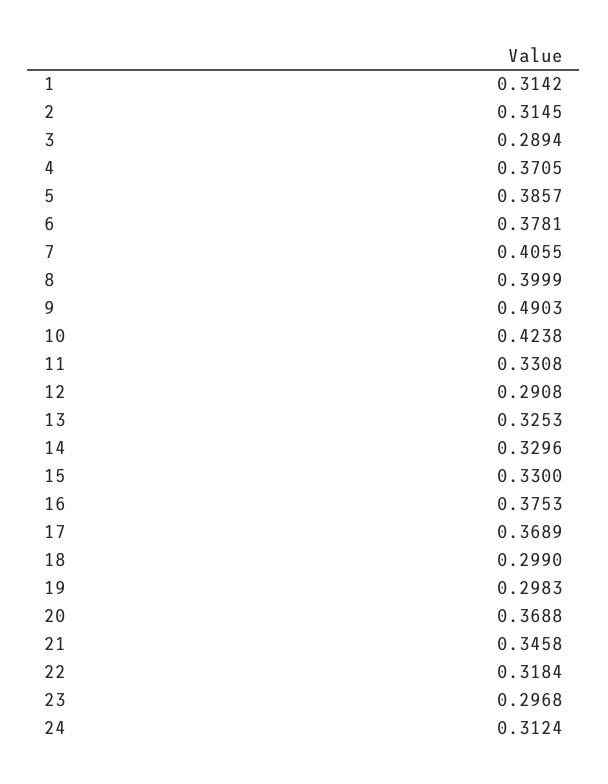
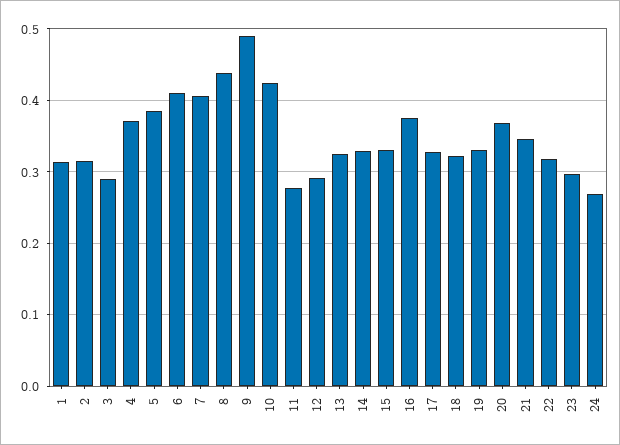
  {
    "1": 0.3142,
    "2": 0.3145,
    "3": 0.2894,
    "4": 0.3705,
    "5": 0.3857,
-   "6": 0.3781,
+   "6": 0.41,
    "7": 0.4055,
-   "8": 0.3999,
+   "8": 0.44,
    "9": 0.4903,
    "10": 0.4238,
-   "11": 0.3308,
+   "11": 0.28,
    "12": 0.2908,
    "13": 0.3253,
    "14": 0.3296,
    "15": 0.33,
    "16": 0.3753,
-   "17": 0.3689,
+   "17": 0.33,
-   "18": 0.299,
+   "18": 0.32,
-   "19": 0.2983,
+   "19": 0.33,
    "20": 0.3688,
    "21": 0.3458,
    "22": 0.3184,
    "23": 0.2968,
-   "24": 0.3124
+   "24": 0.27
  }

